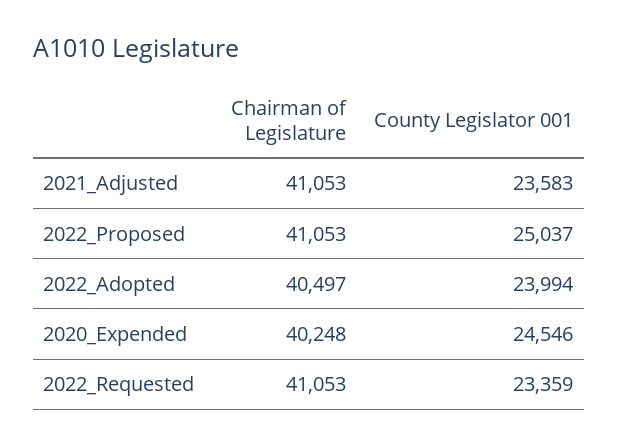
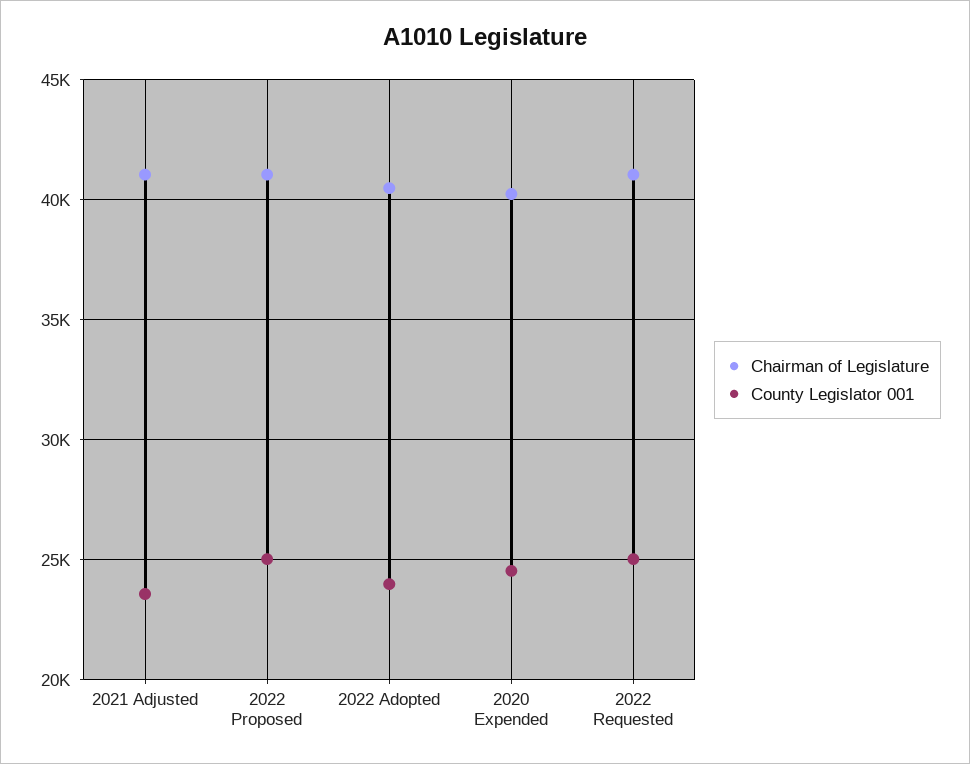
  {
    "Chairman of Legislature": {
      "2021_Adjusted": 41053,
      "2022_Proposed": 41053,
      "2022_Adopted": 40497,
      "2020_Expended": 40248,
      "2022_Requested": 41053
    },
    "County Legislator 001": {
      "2021_Adjusted": 23583,
      "2022_Proposed": 25037,
      "2022_Adopted": 23994,
      "2020_Expended": 24546,
-     "2022_Requested": 23359
+     "2022_Requested": 25000
    }
  }

